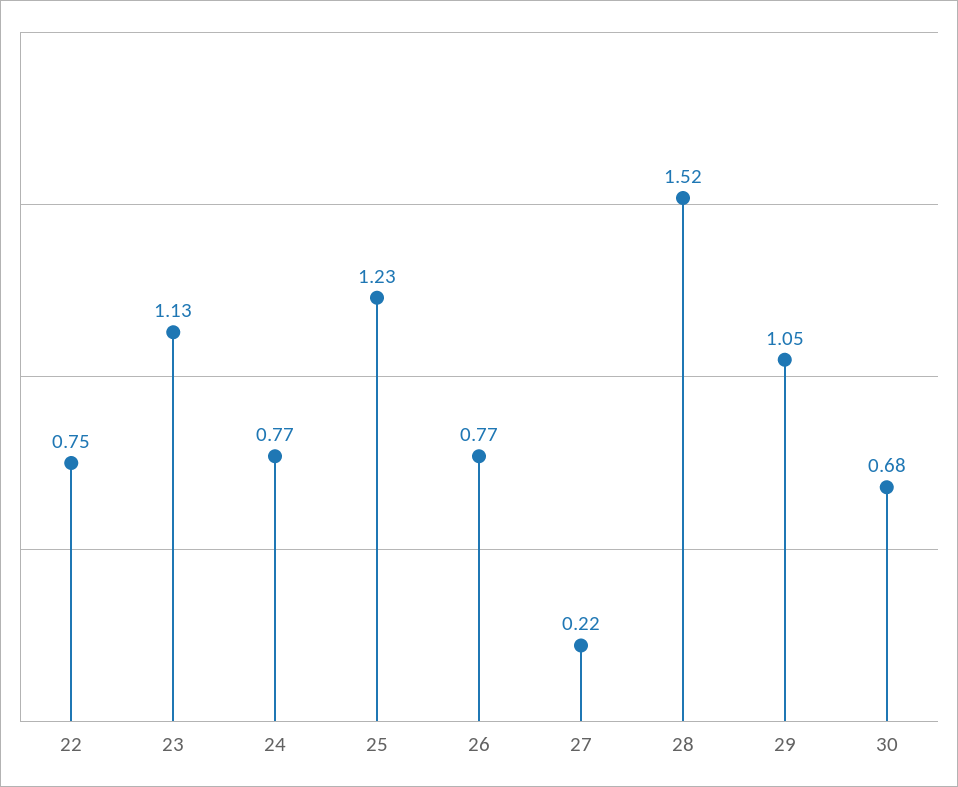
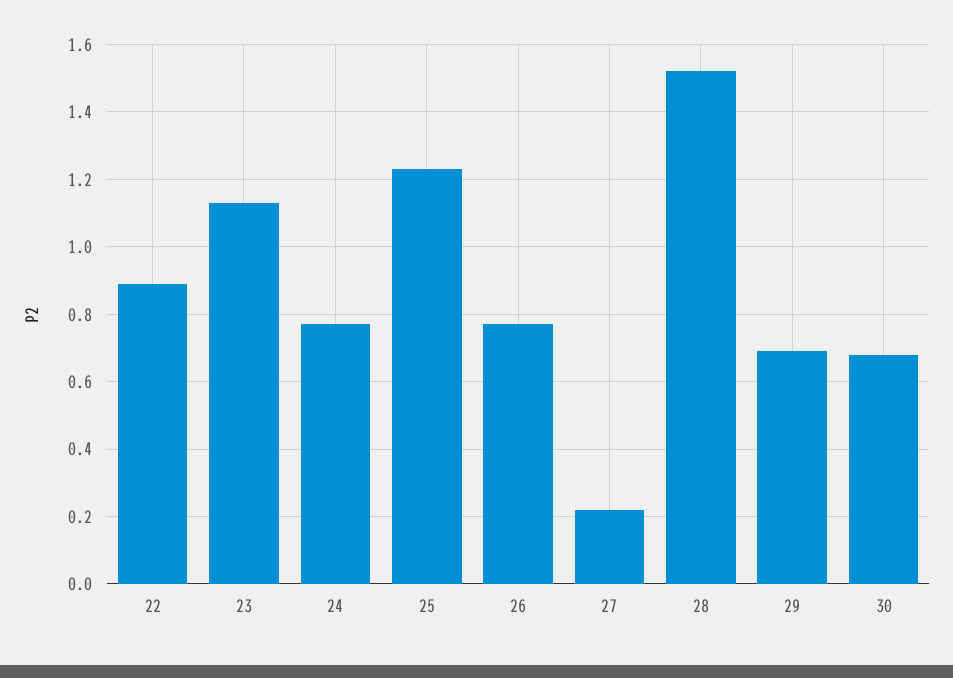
  {
-   "22": 0.75,
+   "22": 0.9,
    "23": 1.13,
    "24": 0.77,
    "25": 1.23,
    "26": 0.77,
    "27": 0.22,
    "28": 1.52,
-   "29": 1.05,
+   "29": 0.7,
    "30": 0.68
  }

